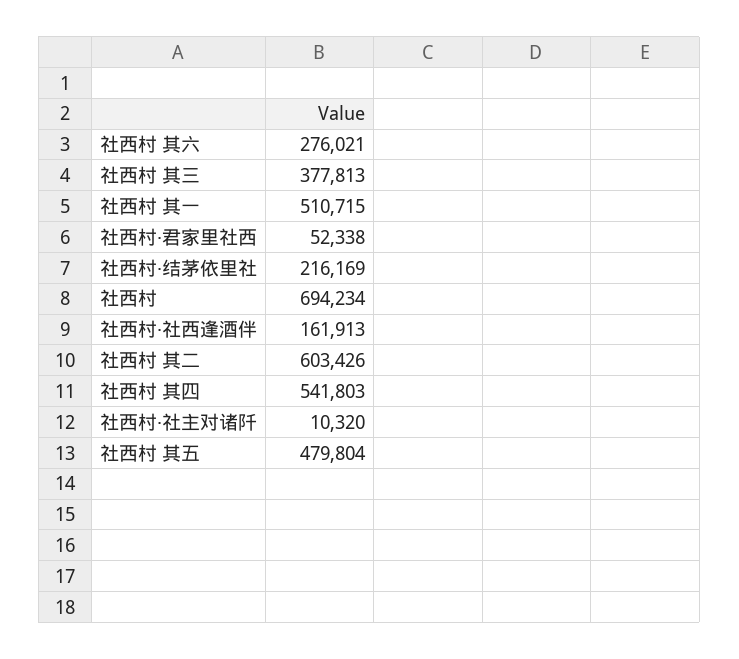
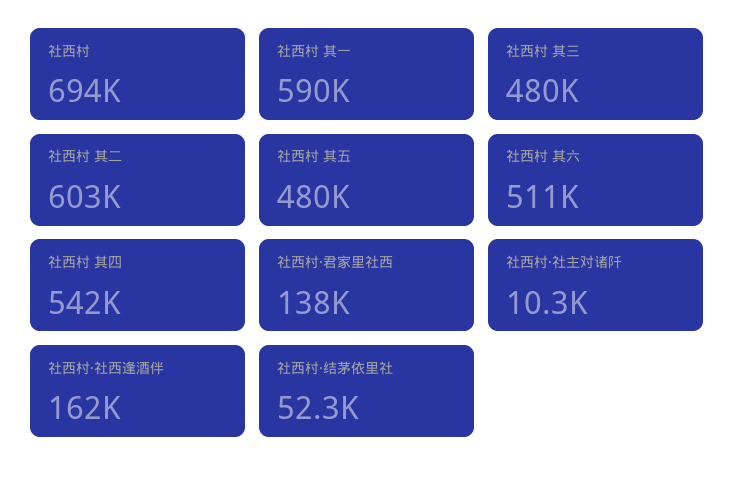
  {
-   "社西村 其六": 276021,
+   "社西村 其六": 511000,
-   "社西村 其三": 377813,
+   "社西村 其三": 480000,
-   "社西村 其一": 510715,
+   "社西村 其一": 590000,
-   "社西村·君家里社西": 52338,
+   "社西村·君家里社西": 138000,
-   "社西村·结茅依里社": 216169,
+   "社西村·结茅依里社": 52300,
    "社西村": 694234,
    "社西村·社西逢酒伴": 161913,
    "社西村 其二": 603426,
    "社西村 其四": 541803,
    "社西村·社主对诸阡": 10320,
    "社西村 其五": 479804
  }

